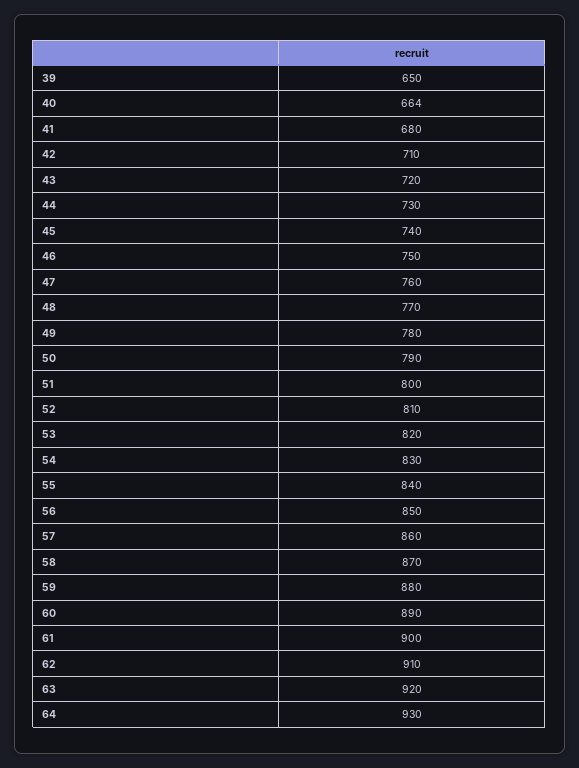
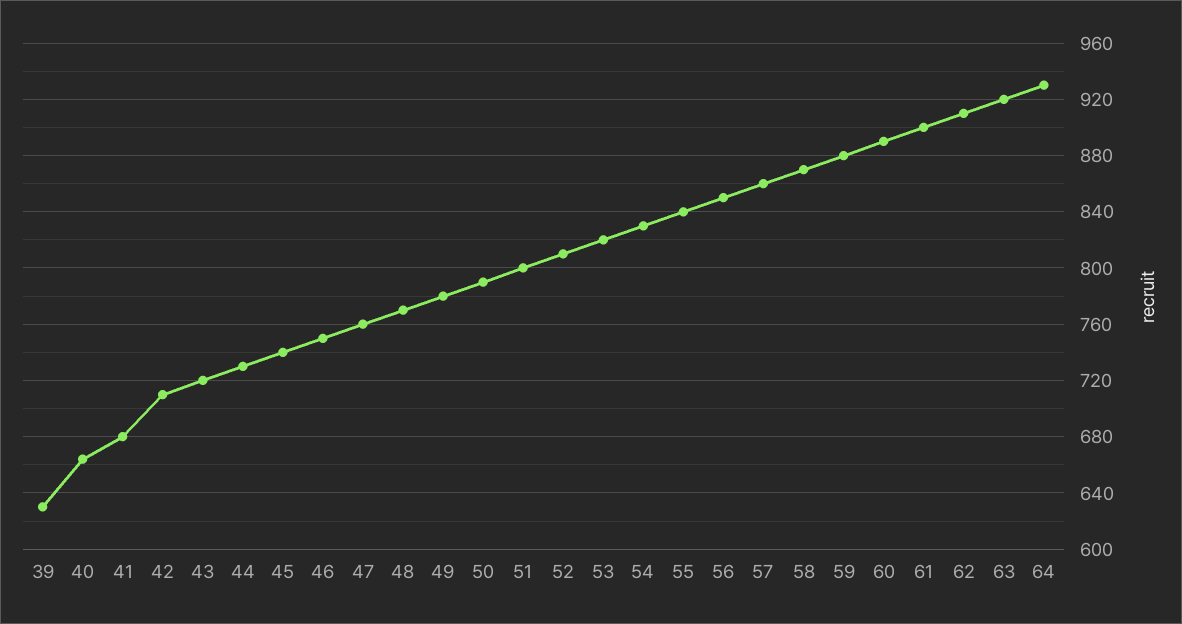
  {
-   "39": 650,
+   "39": 630,
    "40": 664,
    "41": 680,
    "42": 710,
    "43": 720,
    "44": 730,
    "45": 740,
    "46": 750,
    "47": 760,
    "48": 770,
    "49": 780,
    "50": 790,
    "51": 800,
    "52": 810,
    "53": 820,
    "54": 830,
    "55": 840,
    "56": 850,
    "57": 860,
    "58": 870,
    "59": 880,
    "60": 890,
    "61": 900,
    "62": 910,
    "63": 920,
    "64": 930
  }

